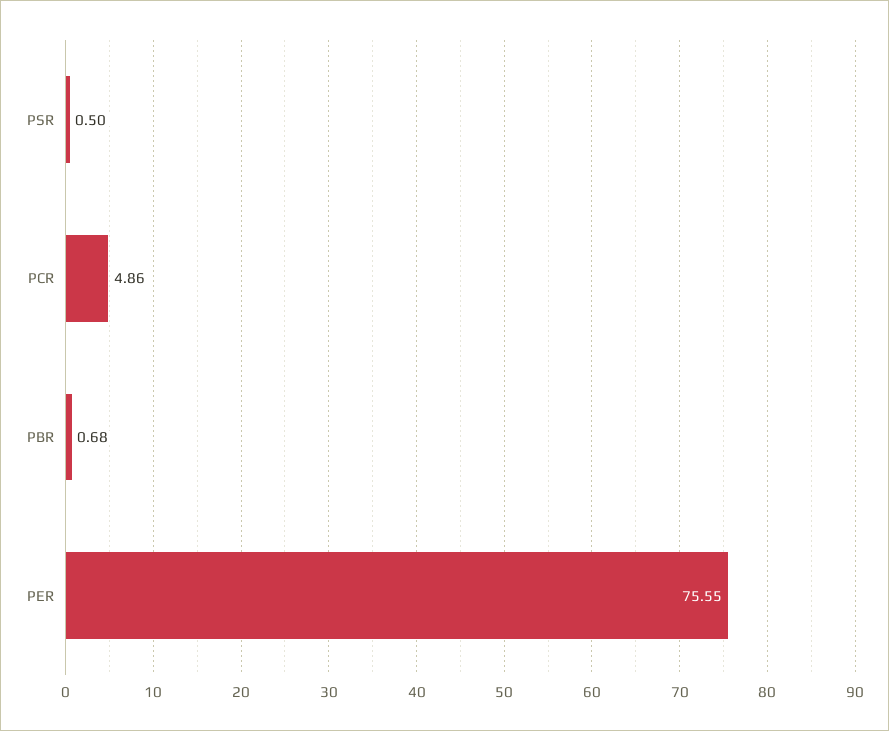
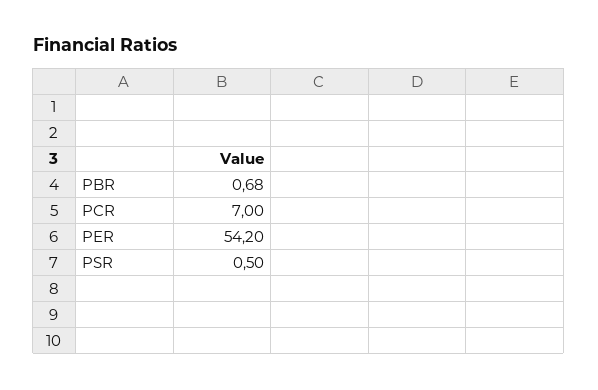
  {
    "PSR": 0.5,
-   "PCR": 4.86,
+   "PCR": 7,
    "PBR": 0.68,
-   "PER": 75.55
+   "PER": 54.2
  }

